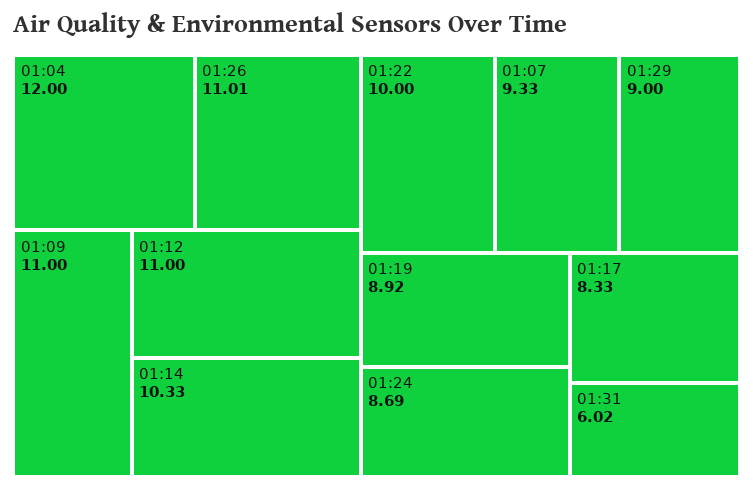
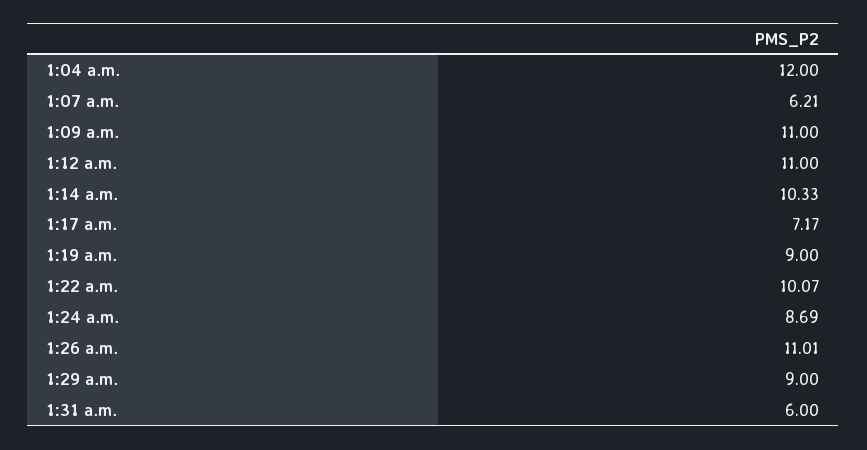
  {
    "01:04": 12,
    "01:26": 11.01,
    "01:09": 11,
    "01:12": 11,
    "01:14": 10.33,
-   "01:22": 10,
+   "01:22": 10.07,
-   "01:07": 9.33,
+   "01:07": 6.21,
    "01:29": 9,
-   "01:19": 8.92,
+   "01:19": 9,
    "01:24": 8.69,
-   "01:17": 8.33,
+   "01:17": 7.17,
-   "01:31": 6.02
+   "01:31": 6
  }

